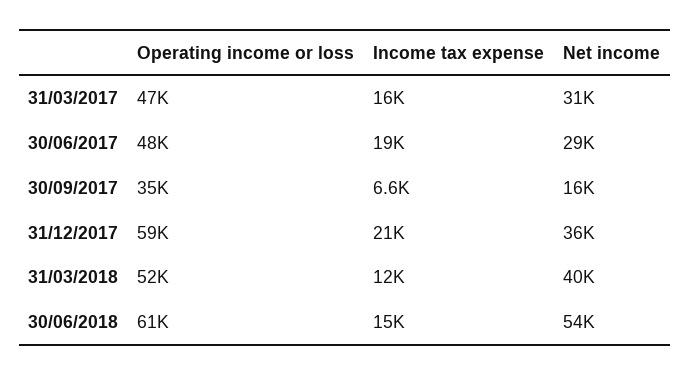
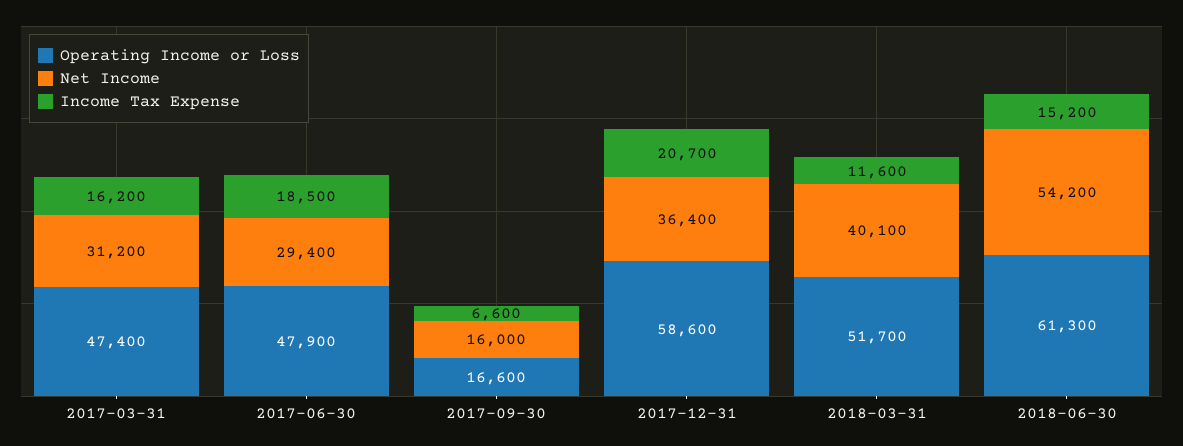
  {
    "Operating income or loss": {
      "31/03/2017": 47400,
      "30/06/2017": 47900,
-     "30/09/2017": 35000,
+     "30/09/2017": 16600,
      "31/12/2017": 58600,
      "31/03/2018": 51700,
      "30/06/2018": 61300
    },
    "Income tax expense": {
      "31/03/2017": 16200,
      "30/06/2017": 18500,
      "30/09/2017": 6600,
      "31/12/2017": 20700,
      "31/03/2018": 11600,
      "30/06/2018": 15200
    },
    "Net income": {
      "31/03/2017": 31200,
      "30/06/2017": 29400,
      "30/09/2017": 16000,
      "31/12/2017": 36400,
      "31/03/2018": 40100,
      "30/06/2018": 54200
    }
  }

